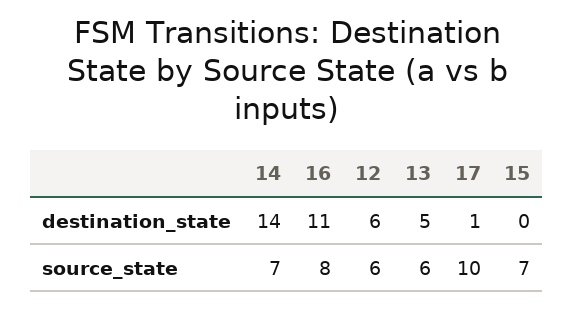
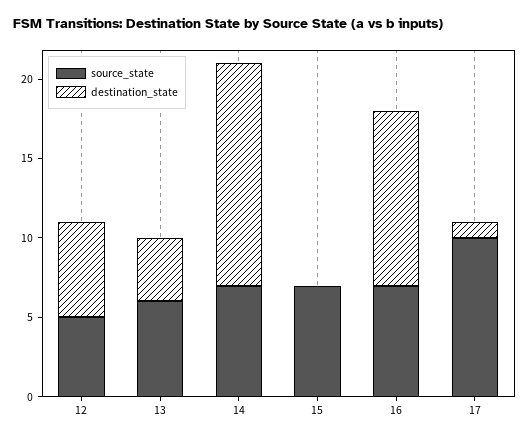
  {
    "destination_state": {
      "14": 14,
      "16": 11,
      "12": 6,
-     "13": 5,
+     "13": 4,
      "17": 1,
      "15": 0
    },
    "source_state": {
      "14": 7,
-     "16": 8,
+     "16": 7,
-     "12": 6,
+     "12": 5,
      "13": 6,
      "17": 10,
      "15": 7
    }
  }

